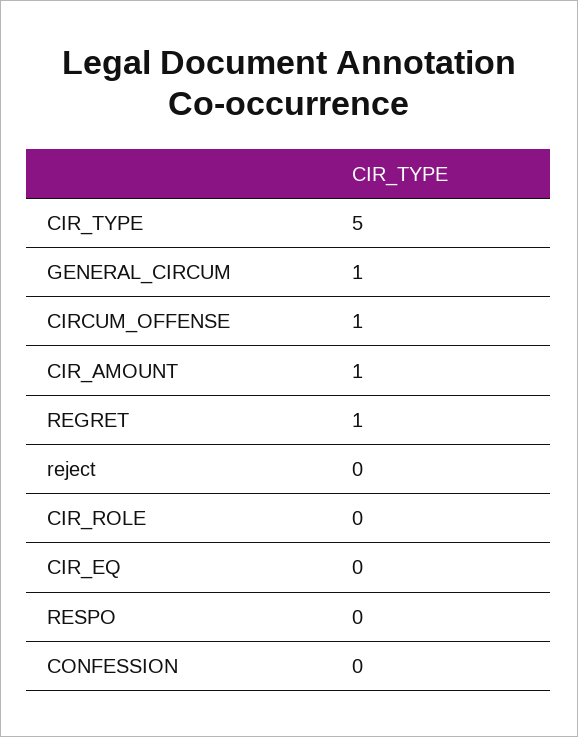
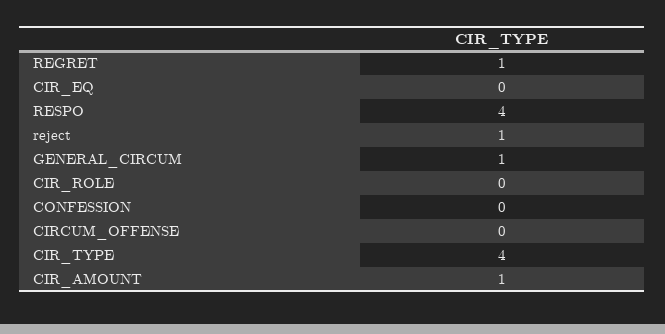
  {
-   "CIR_TYPE": 5,
+   "CIR_TYPE": 4,
    "GENERAL_CIRCUM": 1,
-   "CIRCUM_OFFENSE": 1,
+   "CIRCUM_OFFENSE": 0,
    "CIR_AMOUNT": 1,
    "REGRET": 1,
-   "reject": 0,
+   "reject": 1,
    "CIR_ROLE": 0,
    "CIR_EQ": 0,
-   "RESPO": 0,
+   "RESPO": 4,
    "CONFESSION": 0
  }

